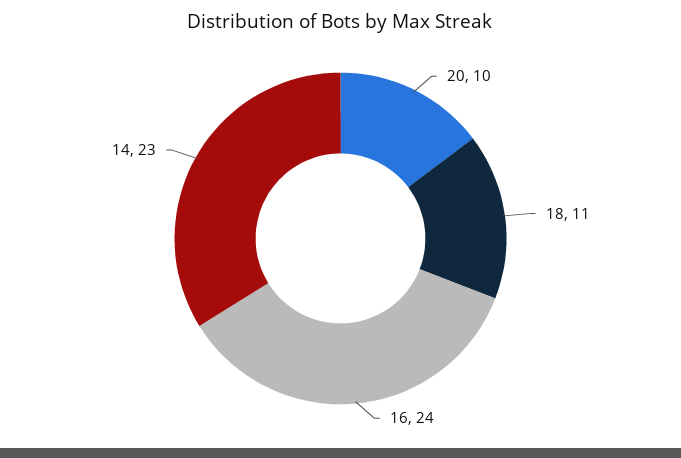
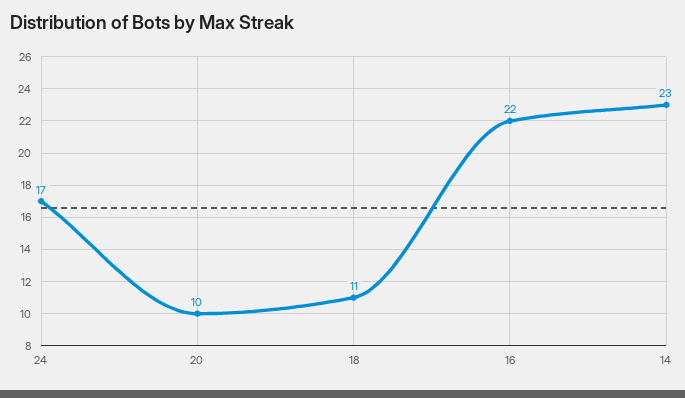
  {
    "20": 10,
    "18": 11,
-   "16": 24,
+   "16": 22,
-   "14": 23
+   "14": 23,
+   "24": 17
  }

